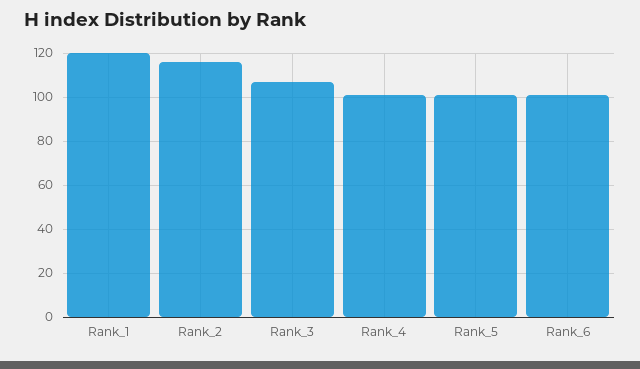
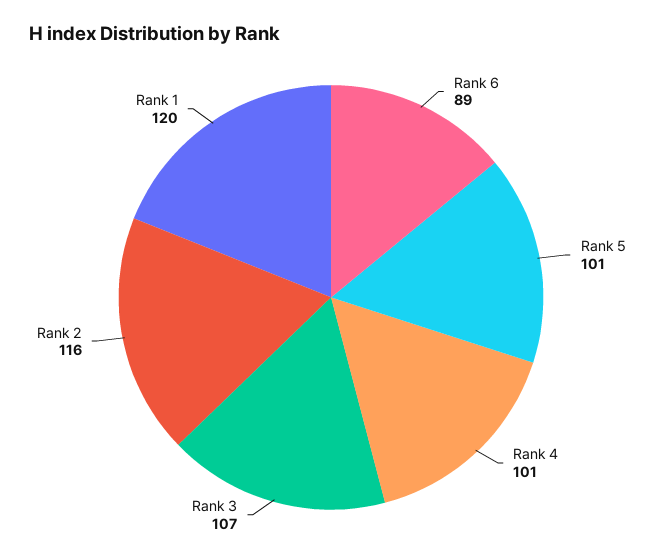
  {
    "Rank_1": 120,
    "Rank_2": 116,
    "Rank_3": 107,
    "Rank_4": 101,
    "Rank_5": 101,
-   "Rank_6": 100
+   "Rank_6": 89
  }

